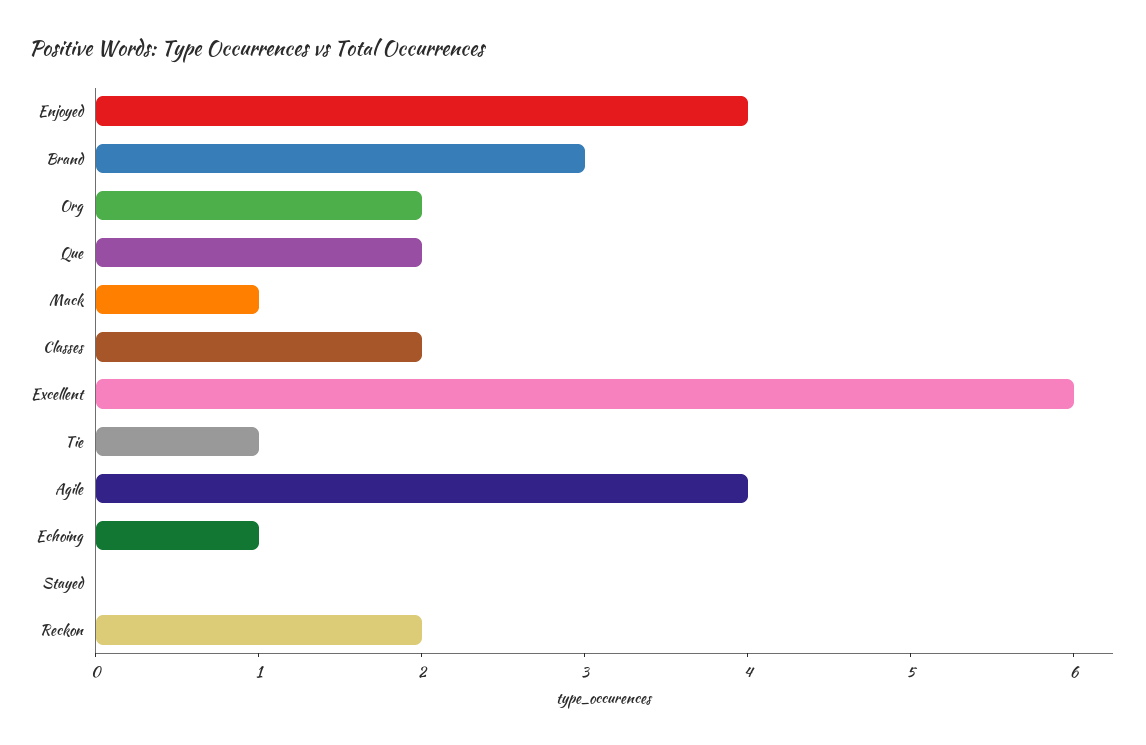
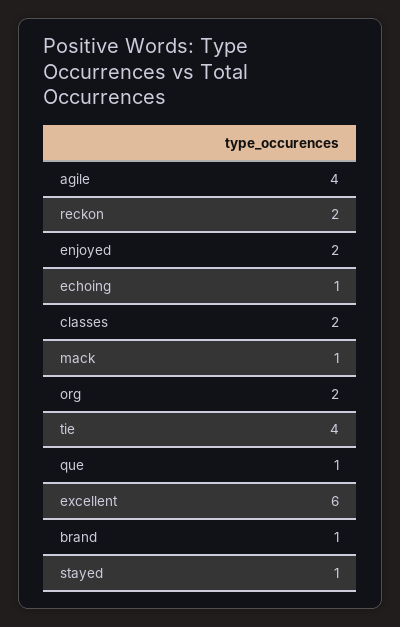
  {
-   "Enjoyed": 4,
+   "Enjoyed": 2,
-   "Brand": 3,
+   "Brand": 1,
    "Org": 2,
-   "Que": 2,
+   "Que": 1,
    "Mack": 1,
    "Classes": 2,
    "Excellent": 6,
-   "Tie": 1,
+   "Tie": 4,
    "Agile": 4,
    "Echoing": 1,
-   "Stayed": 0,
+   "Stayed": 1,
    "Reckon": 2
  }

